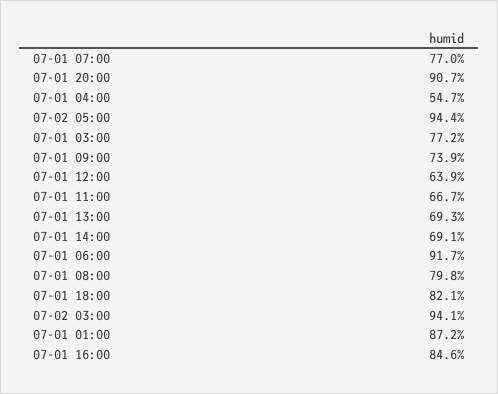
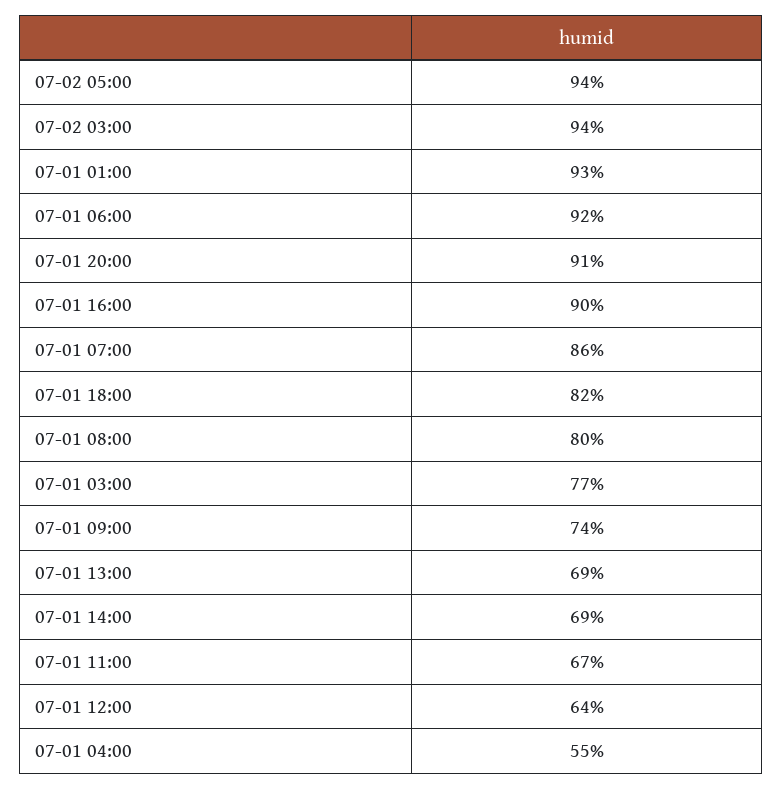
  {
-   "07-01 07:00": 77,
+   "07-01 07:00": 86,
    "07-01 20:00": 90.7,
    "07-01 04:00": 54.7,
    "07-02 05:00": 94.4,
    "07-01 03:00": 77.2,
    "07-01 09:00": 73.9,
    "07-01 12:00": 63.9,
    "07-01 11:00": 66.7,
    "07-01 13:00": 69.3,
    "07-01 14:00": 69.1,
    "07-01 06:00": 91.7,
    "07-01 08:00": 79.8,
    "07-01 18:00": 82.1,
    "07-02 03:00": 94.1,
-   "07-01 01:00": 87.2,
+   "07-01 01:00": 93,
-   "07-01 16:00": 84.6
+   "07-01 16:00": 90
  }

